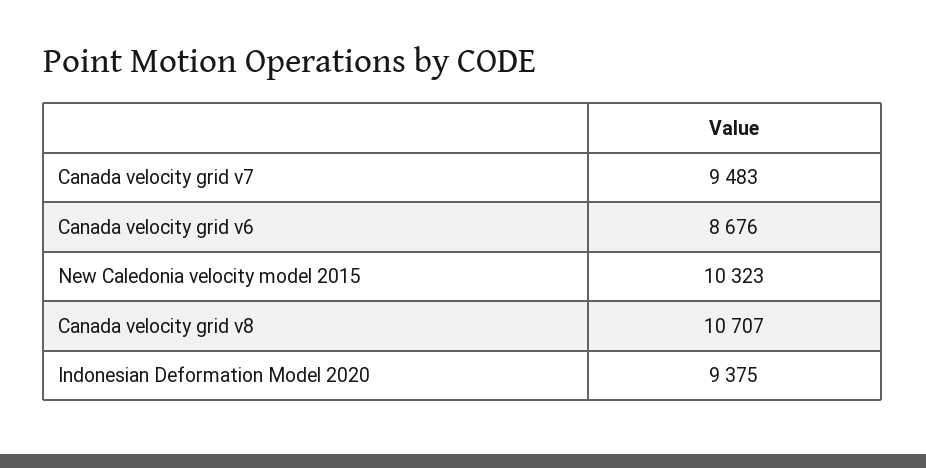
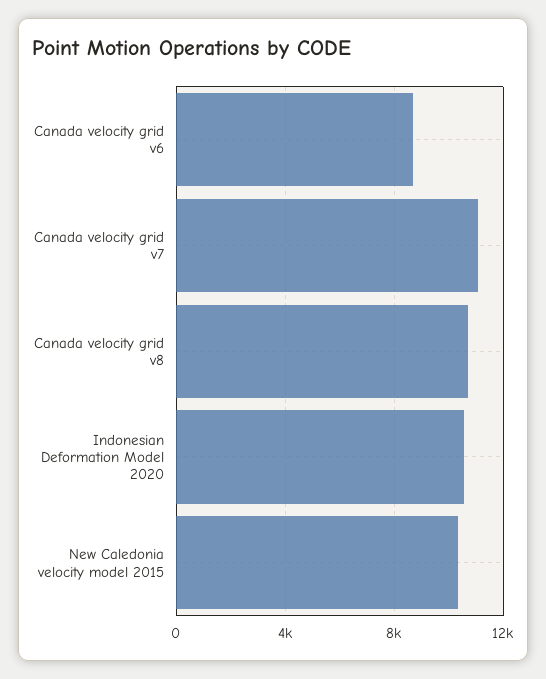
  {
-   "Canada velocity grid v7": 9483,
+   "Canada velocity grid v7": 11000,
    "Canada velocity grid v6": 8676,
    "New Caledonia velocity model 2015": 10323,
    "Canada velocity grid v8": 10707,
-   "Indonesian Deformation Model 2020": 9375
+   "Indonesian Deformation Model 2020": 10500
  }

